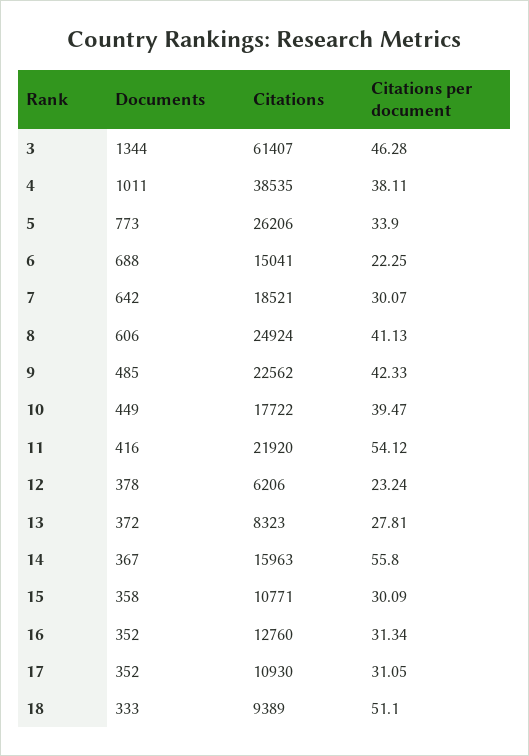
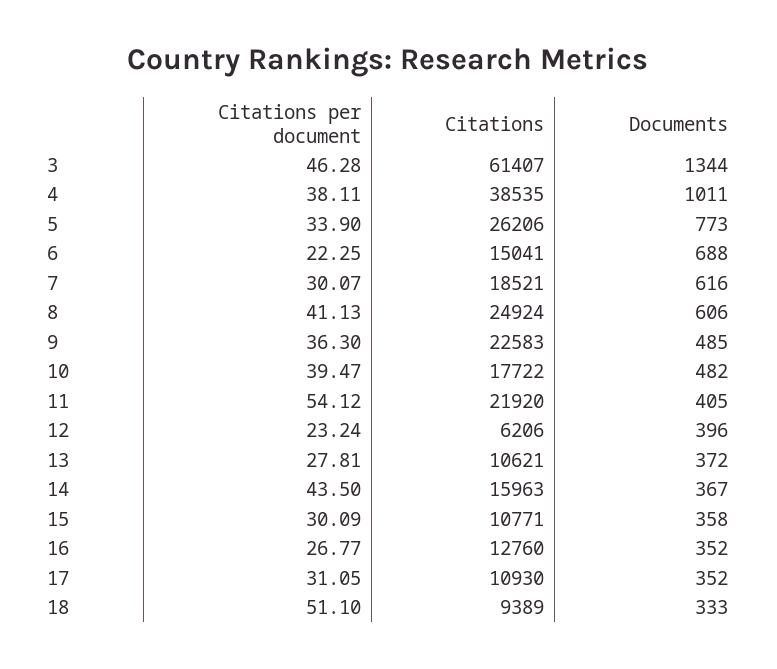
  {
    "Documents": {
      "3": 1344,
      "4": 1011,
      "5": 773,
      "6": 688,
-     "7": 642,
+     "7": 616,
      "8": 606,
      "9": 485,
-     "10": 449,
+     "10": 482,
-     "11": 416,
+     "11": 405,
-     "12": 378,
+     "12": 396,
      "13": 372,
      "14": 367,
      "15": 358,
      "16": 352,
      "17": 352,
      "18": 333
    },
    "Citations": {
      "3": 61407,
      "4": 38535,
      "5": 26206,
      "6": 15041,
      "7": 18521,
      "8": 24924,
-     "9": 22562,
+     "9": 22583,
      "10": 17722,
      "11": 21920,
      "12": 6206,
-     "13": 8323,
+     "13": 10621,
      "14": 15963,
      "15": 10771,
      "16": 12760,
      "17": 10930,
      "18": 9389
    },
    "Citations per document": {
      "3": 46.28,
      "4": 38.11,
      "5": 33.9,
      "6": 22.25,
      "7": 30.07,
      "8": 41.13,
-     "9": 42.33,
+     "9": 36.3,
      "10": 39.47,
      "11": 54.12,
      "12": 23.24,
      "13": 27.81,
-     "14": 55.8,
+     "14": 43.5,
      "15": 30.09,
-     "16": 31.34,
+     "16": 26.77,
      "17": 31.05,
      "18": 51.1
    }
  }

